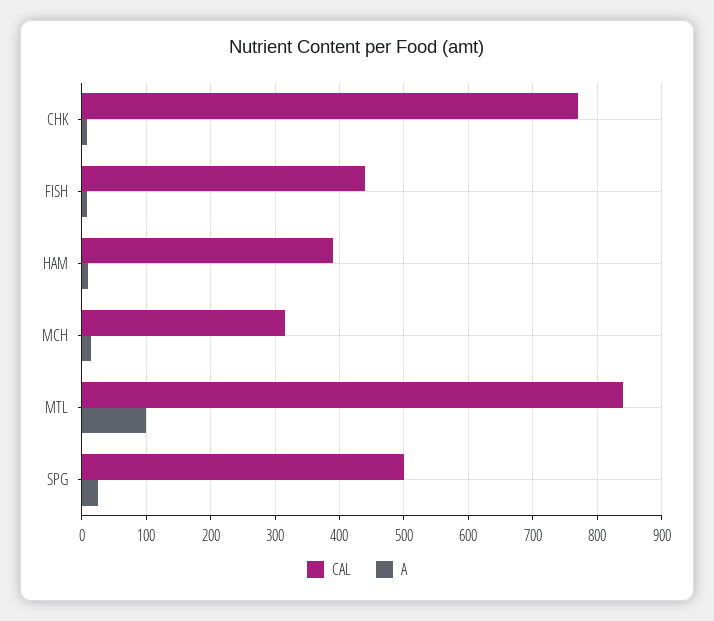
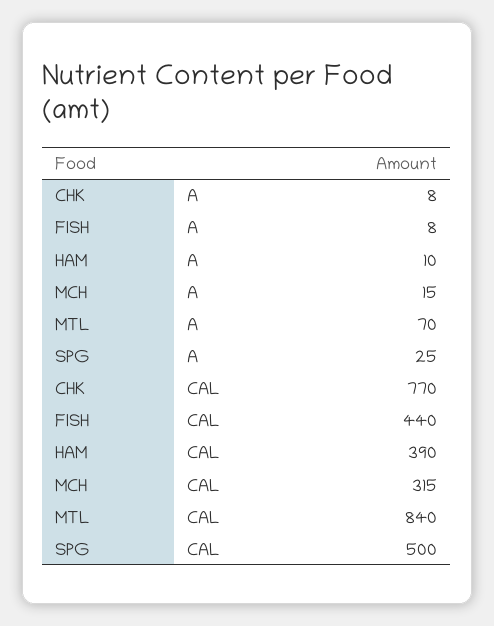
  {
    "CAL": {
      "CHK": 770,
      "FISH": 440,
      "HAM": 390,
      "MCH": 315,
      "MTL": 840,
      "SPG": 500
    },
    "A": {
      "CHK": 8,
      "FISH": 8,
      "HAM": 10,
      "MCH": 15,
-     "MTL": 100,
+     "MTL": 70,
      "SPG": 25
    }
  }

